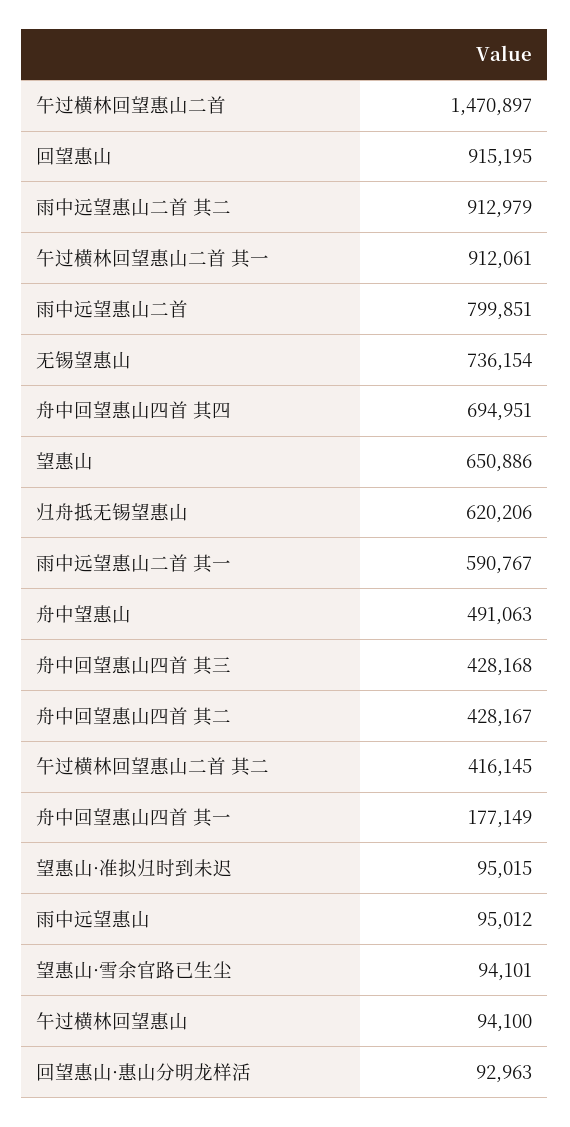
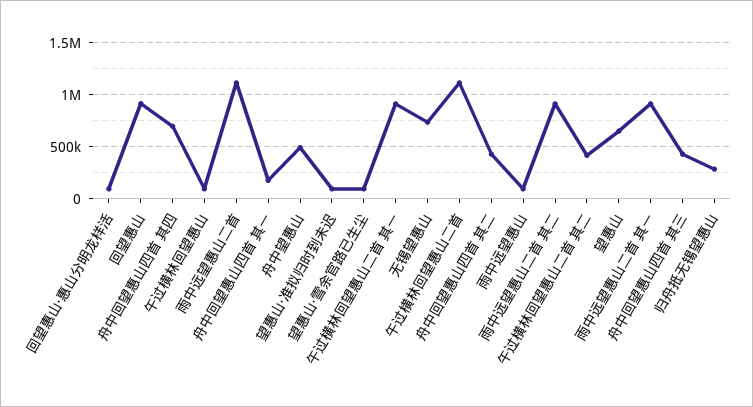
  {
-   "午过横林回望惠山二首": 1470897,
+   "午过横林回望惠山二首": 1100000,
    "回望惠山": 915195,
    "雨中远望惠山二首 其二": 912979,
    "午过横林回望惠山二首 其一": 912061,
-   "雨中远望惠山二首": 799851,
+   "雨中远望惠山二首": 1100000,
    "无锡望惠山": 736154,
    "舟中回望惠山四首 其四": 694951,
    "望惠山": 650886,
-   "归舟抵无锡望惠山": 620206,
+   "归舟抵无锡望惠山": 300000,
-   "雨中远望惠山二首 其一": 590767,
+   "雨中远望惠山二首 其一": 900000,
    "舟中望惠山": 491063,
    "舟中回望惠山四首 其三": 428168,
    "舟中回望惠山四首 其二": 428167,
    "午过横林回望惠山二首 其二": 416145,
    "舟中回望惠山四首 其一": 177149,
    "望惠山·准拟归时到未迟": 95015,
    "雨中远望惠山": 95012,
    "望惠山·雪余官路已生尘": 94101,
    "午过横林回望惠山": 94100,
    "回望惠山·惠山分明龙样活": 92963
  }

